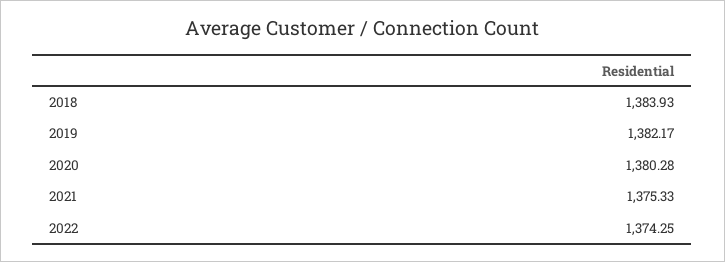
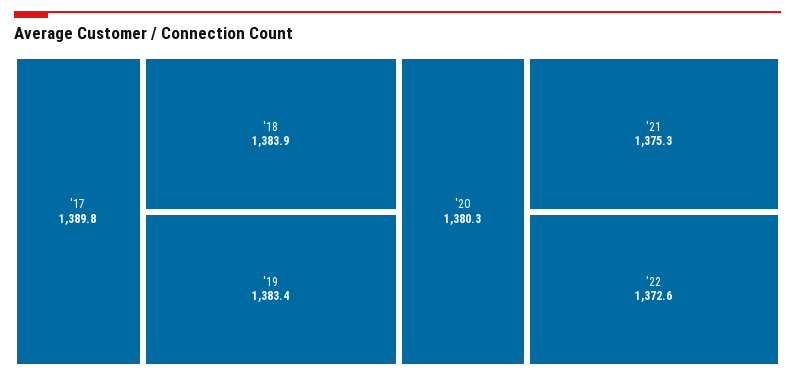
  {
    "2018": 1383.93,
-   "2019": 1382.17,
+   "2019": 1383.4,
    "2020": 1380.28,
    "2021": 1375.33,
-   "2022": 1374.25
+   "2022": 1372.6,
+   "'17": 1389.8
  }

